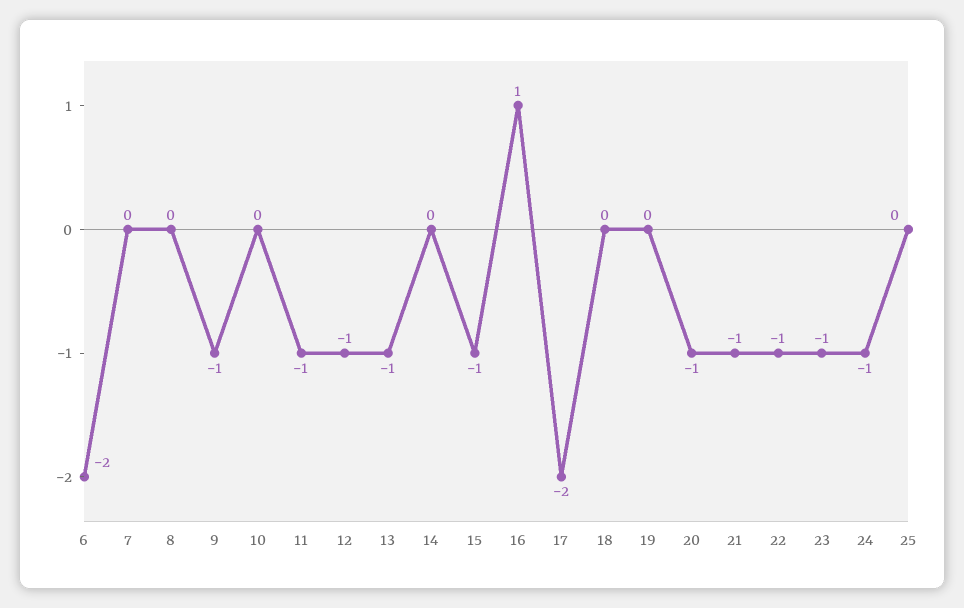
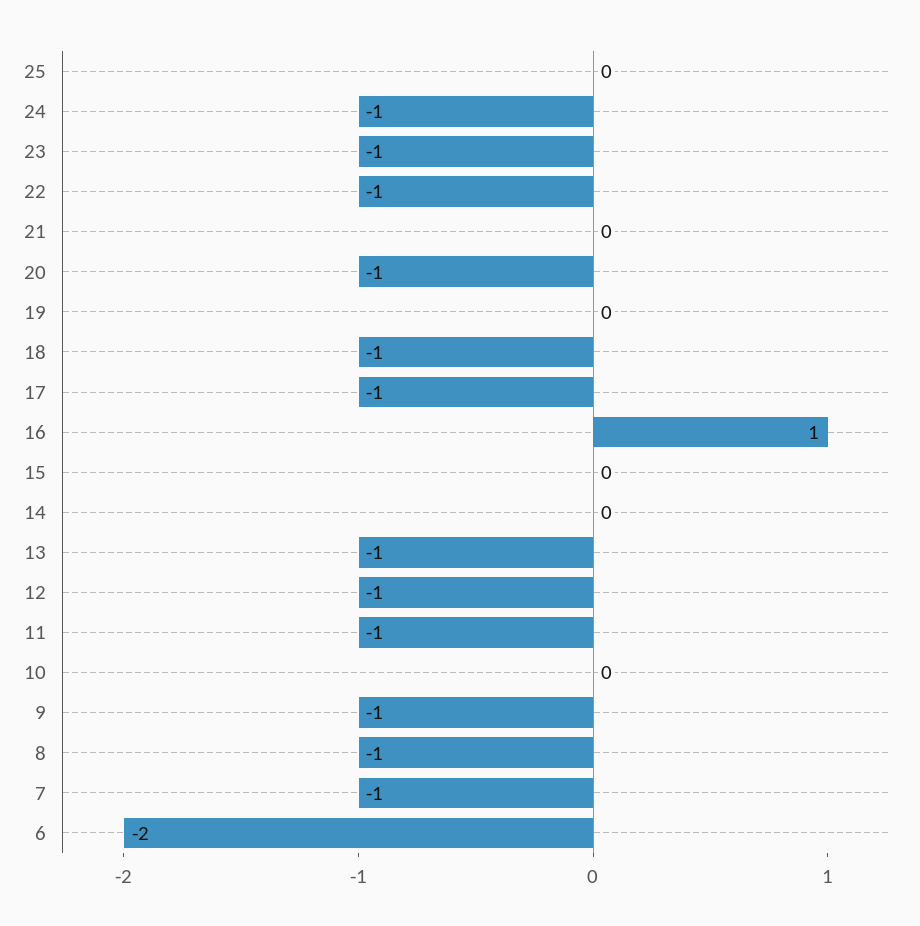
  {
    "6": -2,
-   "7": 0,
+   "7": -1,
-   "8": 0,
+   "8": -1,
    "9": -1,
    "10": 0,
    "11": -1,
    "12": -1,
    "13": -1,
    "14": 0,
-   "15": -1,
+   "15": 0,
    "16": 1,
-   "17": -2,
+   "17": -1,
-   "18": 0,
+   "18": -1,
    "19": 0,
    "20": -1,
-   "21": -1,
+   "21": 0,
    "22": -1,
    "23": -1,
    "24": -1,
    "25": 0
  }

